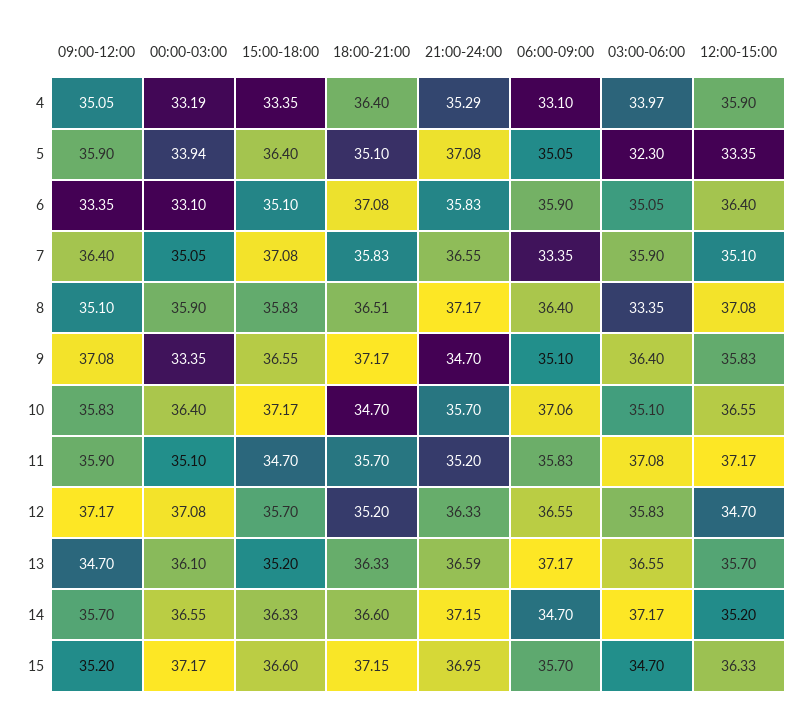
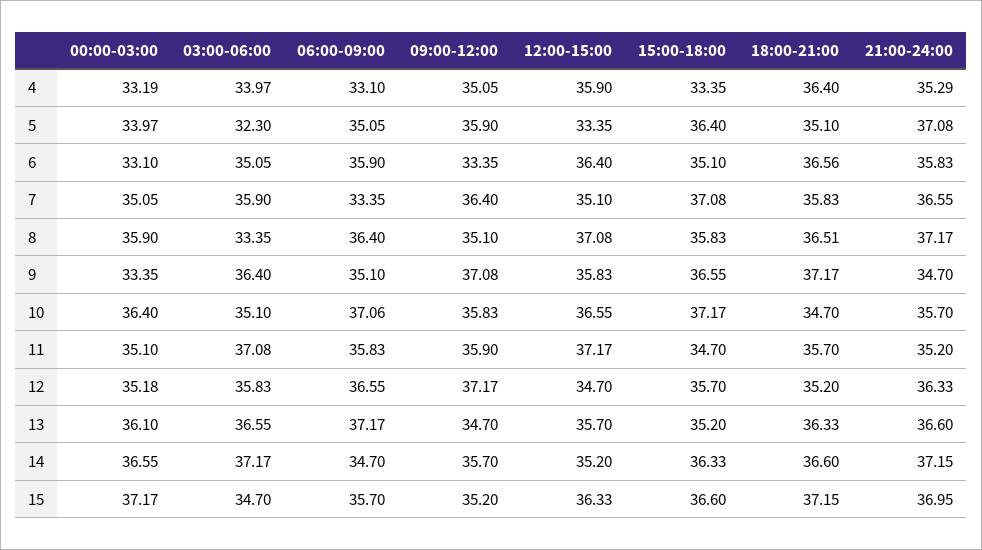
  {
    "09:00-12:00": {
      "4": 35.05,
      "5": 35.9,
      "6": 33.35,
      "7": 36.4,
      "8": 35.1,
      "9": 37.08,
      "10": 35.83,
      "11": 35.9,
      "12": 37.17,
      "13": 34.7,
      "14": 35.7,
      "15": 35.2
    },
    "00:00-03:00": {
      "4": 33.19,
-     "5": 33.94,
+     "5": 33.97,
      "6": 33.1,
      "7": 35.05,
      "8": 35.9,
      "9": 33.35,
      "10": 36.4,
      "11": 35.1,
-     "12": 37.08,
+     "12": 35.18,
      "13": 36.1,
      "14": 36.55,
      "15": 37.17
    },
    "15:00-18:00": {
      "4": 33.35,
      "5": 36.4,
      "6": 35.1,
      "7": 37.08,
      "8": 35.83,
      "9": 36.55,
      "10": 37.17,
      "11": 34.7,
      "12": 35.7,
      "13": 35.2,
      "14": 36.33,
      "15": 36.6
    },
    "18:00-21:00": {
      "4": 36.4,
      "5": 35.1,
-     "6": 37.08,
+     "6": 36.56,
      "7": 35.83,
      "8": 36.51,
      "9": 37.17,
      "10": 34.7,
      "11": 35.7,
      "12": 35.2,
      "13": 36.33,
      "14": 36.6,
      "15": 37.15
    },
    "21:00-24:00": {
      "4": 35.29,
      "5": 37.08,
      "6": 35.83,
      "7": 36.55,
      "8": 37.17,
      "9": 34.7,
      "10": 35.7,
      "11": 35.2,
      "12": 36.33,
-     "13": 36.59,
+     "13": 36.6,
      "14": 37.15,
      "15": 36.95
    },
    "06:00-09:00": {
      "4": 33.1,
      "5": 35.05,
      "6": 35.9,
      "7": 33.35,
      "8": 36.4,
      "9": 35.1,
      "10": 37.06,
      "11": 35.83,
      "12": 36.55,
      "13": 37.17,
      "14": 34.7,
      "15": 35.7
    },
    "03:00-06:00": {
      "4": 33.97,
      "5": 32.3,
      "6": 35.05,
      "7": 35.9,
      "8": 33.35,
      "9": 36.4,
      "10": 35.1,
      "11": 37.08,
      "12": 35.83,
      "13": 36.55,
      "14": 37.17,
      "15": 34.7
    },
    "12:00-15:00": {
      "4": 35.9,
      "5": 33.35,
      "6": 36.4,
      "7": 35.1,
      "8": 37.08,
      "9": 35.83,
      "10": 36.55,
      "11": 37.17,
      "12": 34.7,
      "13": 35.7,
      "14": 35.2,
      "15": 36.33
    }
  }

